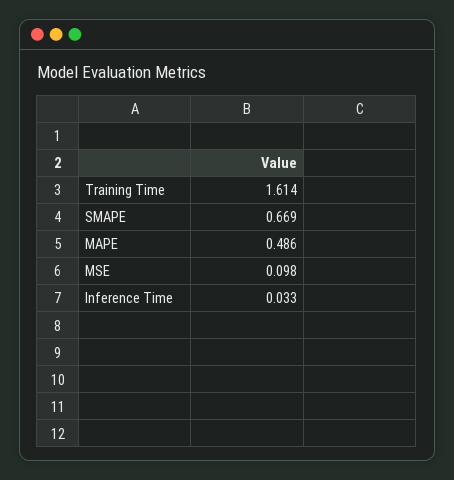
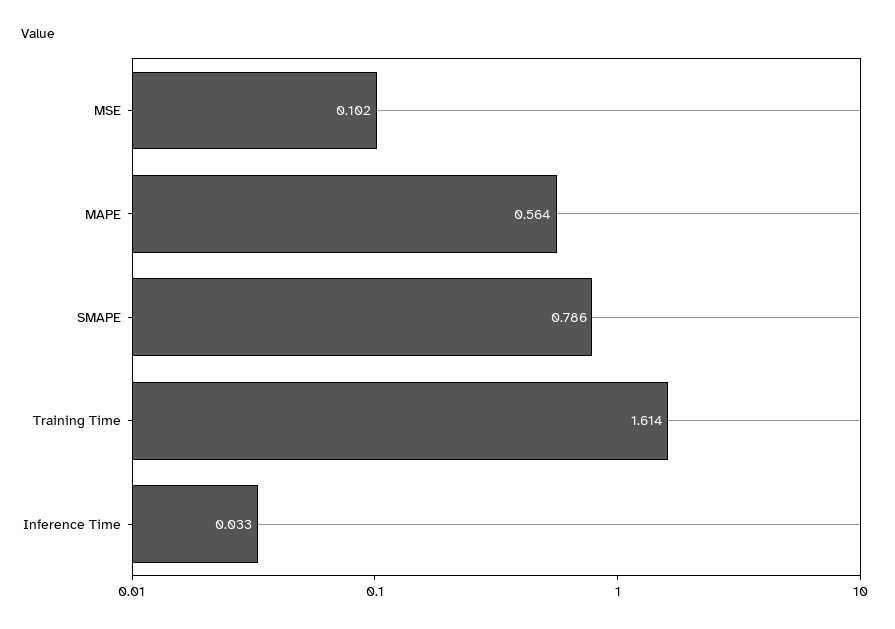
  {
    "Training Time": 1.614,
-   "SMAPE": 0.669,
+   "SMAPE": 0.786,
-   "MAPE": 0.486,
+   "MAPE": 0.564,
-   "MSE": 0.098,
+   "MSE": 0.102,
    "Inference Time": 0.033
  }

